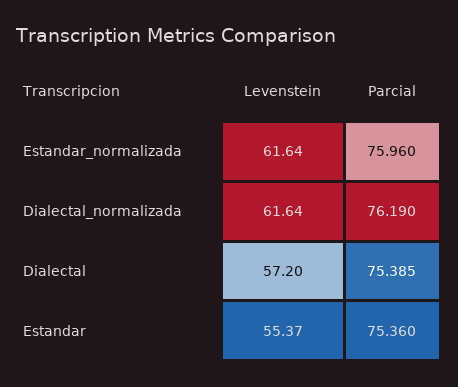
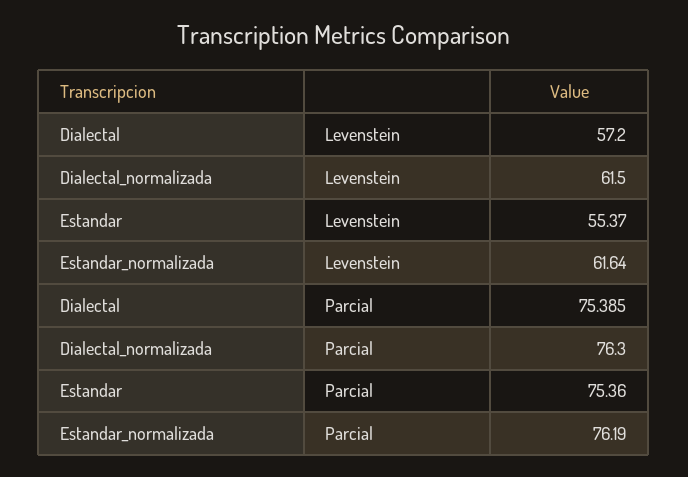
  {
    "Levenstein": {
      "Estandar_normalizada": 61.64,
-     "Dialectal_normalizada": 61.64,
+     "Dialectal_normalizada": 61.5,
      "Dialectal": 57.2,
      "Estandar": 55.37
    },
    "Parcial": {
-     "Estandar_normalizada": 75.96,
+     "Estandar_normalizada": 76.19,
-     "Dialectal_normalizada": 76.19,
+     "Dialectal_normalizada": 76.3,
      "Dialectal": 75.385,
      "Estandar": 75.36
    }
  }

